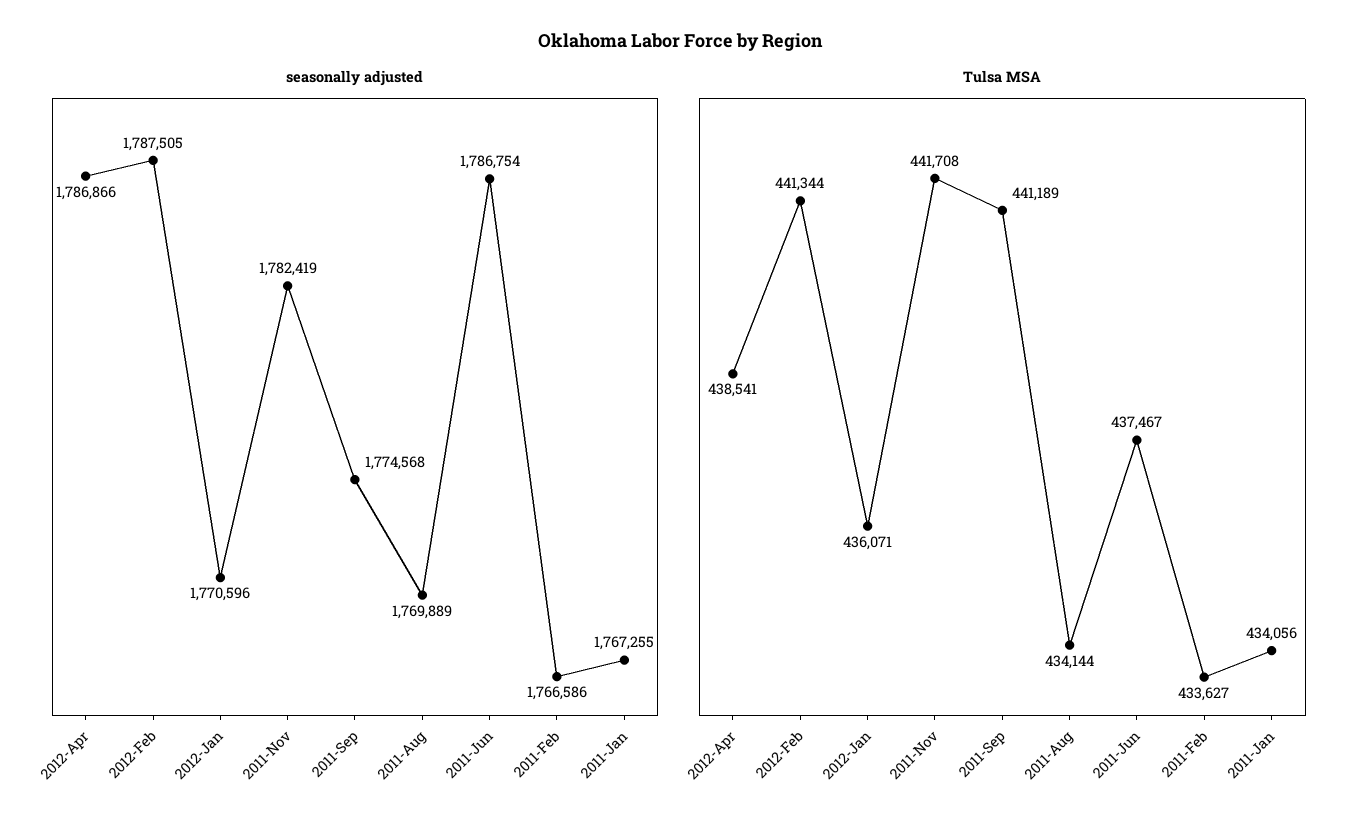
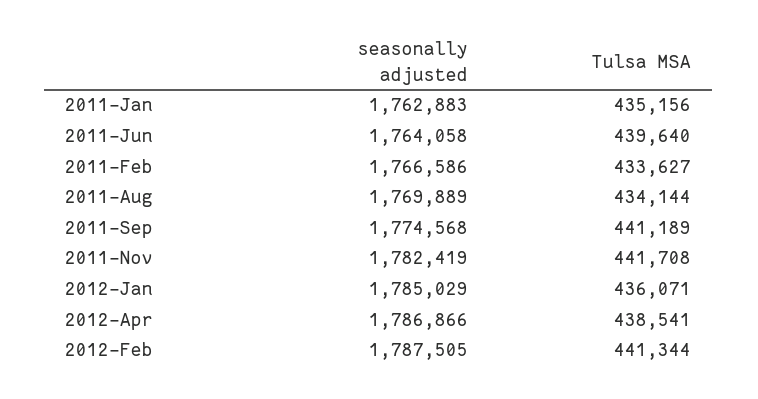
  {
    "seasonally adjusted": {
      "2012-Apr": 1786866,
      "2012-Feb": 1787505,
-     "2012-Jan": 1770596,
+     "2012-Jan": 1785029,
      "2011-Nov": 1782419,
      "2011-Sep": 1774568,
      "2011-Aug": 1769889,
-     "2011-Jun": 1786754,
+     "2011-Jun": 1764058,
      "2011-Feb": 1766586,
-     "2011-Jan": 1767255
+     "2011-Jan": 1762883
    },
    "Tulsa MSA": {
      "2012-Apr": 438541,
      "2012-Feb": 441344,
      "2012-Jan": 436071,
      "2011-Nov": 441708,
      "2011-Sep": 441189,
      "2011-Aug": 434144,
-     "2011-Jun": 437467,
+     "2011-Jun": 439640,
      "2011-Feb": 433627,
-     "2011-Jan": 434056
+     "2011-Jan": 435156
    }
  }

